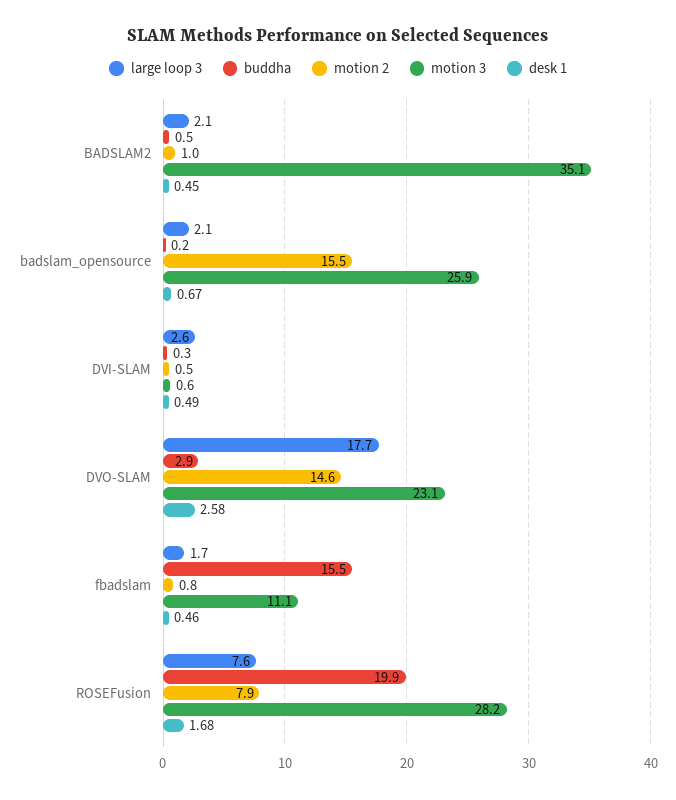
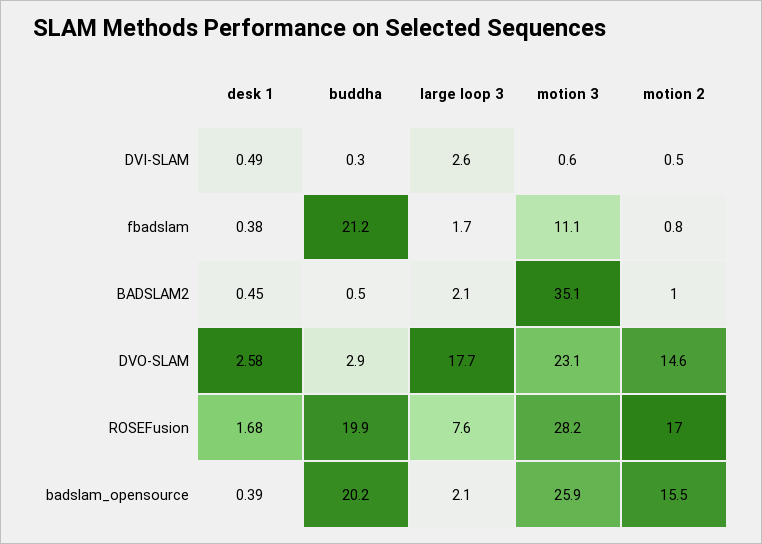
  {
    "large loop 3": {
      "BADSLAM2": 2.1,
      "badslam_opensource": 2.1,
      "DVI-SLAM": 2.6,
      "DVO-SLAM": 17.7,
      "fbadslam": 1.7,
      "ROSEFusion": 7.6
    },
    "buddha": {
      "BADSLAM2": 0.5,
-     "badslam_opensource": 0.2,
+     "badslam_opensource": 20.2,
      "DVI-SLAM": 0.3,
      "DVO-SLAM": 2.9,
-     "fbadslam": 15.5,
+     "fbadslam": 21.2,
      "ROSEFusion": 19.9
    },
    "motion 2": {
      "BADSLAM2": 1,
      "badslam_opensource": 15.5,
      "DVI-SLAM": 0.5,
      "DVO-SLAM": 14.6,
      "fbadslam": 0.8,
-     "ROSEFusion": 7.9
+     "ROSEFusion": 17
    },
    "motion 3": {
      "BADSLAM2": 35.1,
      "badslam_opensource": 25.9,
      "DVI-SLAM": 0.6,
      "DVO-SLAM": 23.1,
      "fbadslam": 11.1,
      "ROSEFusion": 28.2
    },
    "desk 1": {
      "BADSLAM2": 0.45,
-     "badslam_opensource": 0.67,
+     "badslam_opensource": 0.39,
      "DVI-SLAM": 0.49,
      "DVO-SLAM": 2.58,
-     "fbadslam": 0.46,
+     "fbadslam": 0.38,
      "ROSEFusion": 1.68
    }
  }

